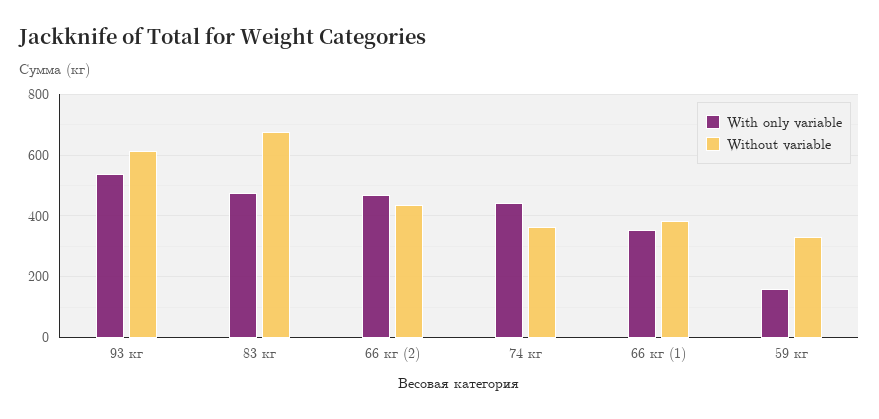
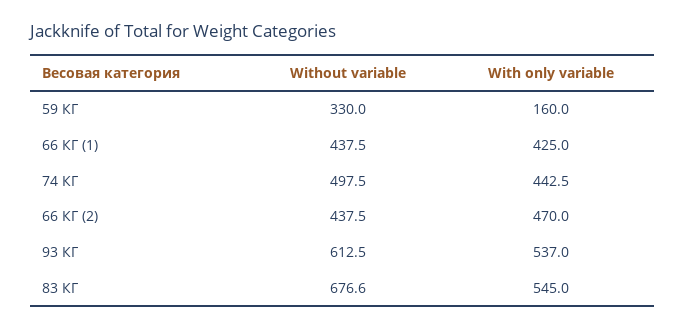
  {
    "With only variable": {
      "93 кг": 537,
-     "83 кг": 480,
+     "83 кг": 545,
      "66 кг (2)": 470,
      "74 кг": 442.5,
-     "66 кг (1)": 360,
+     "66 кг (1)": 425,
      "59 кг": 160
    },
    "Without variable": {
      "93 кг": 612.5,
      "83 кг": 676.6,
      "66 кг (2)": 437.5,
-     "74 кг": 360,
+     "74 кг": 497.5,
-     "66 кг (1)": 380,
+     "66 кг (1)": 437.5,
      "59 кг": 330
    }
  }

